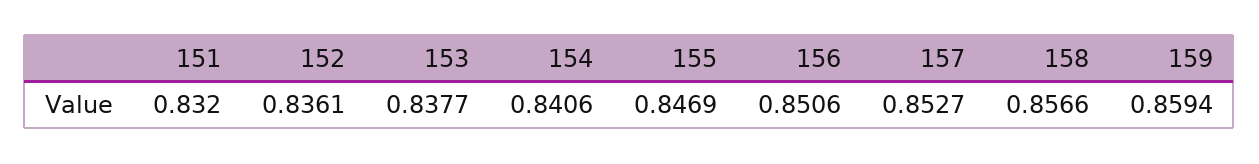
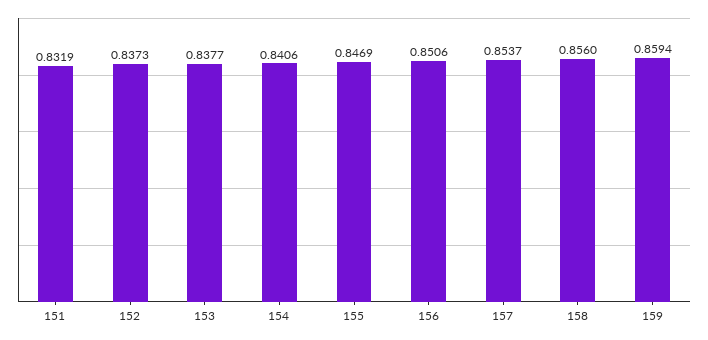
  {
-   "151": 0.832,
+   "151": 0.8319,
-   "152": 0.8361,
+   "152": 0.8373,
    "153": 0.8377,
    "154": 0.8406,
    "155": 0.8469,
    "156": 0.8506,
-   "157": 0.8527,
+   "157": 0.8537,
-   "158": 0.8566,
+   "158": 0.856,
    "159": 0.8594
  }

